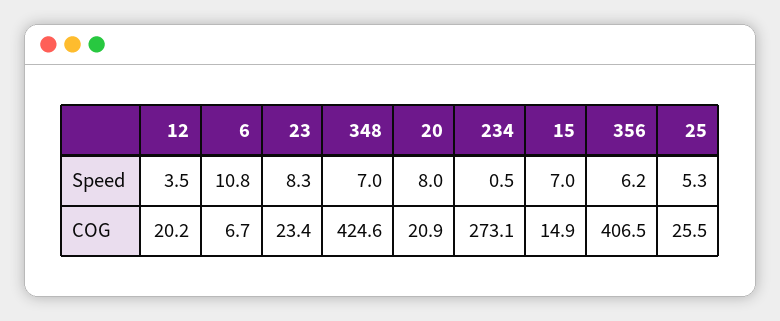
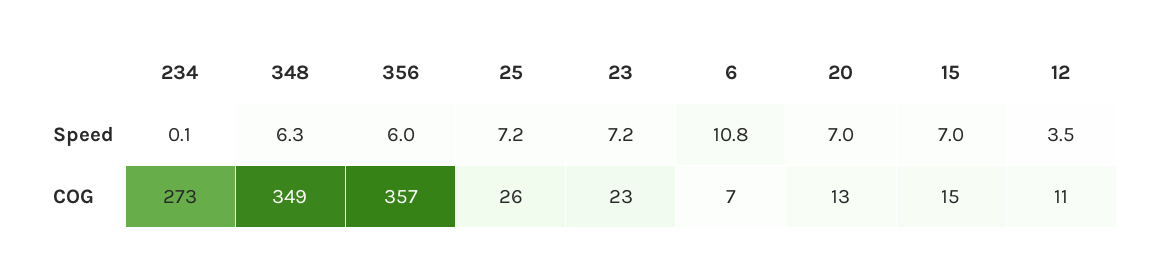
  {
    "12": {
      "Speed": 3.5,
-     "COG": 20.2
+     "COG": 11
    },
    "6": {
      "Speed": 10.8,
      "COG": 6.7
    },
    "23": {
-     "Speed": 8.3,
+     "Speed": 7.2,
      "COG": 23.4
    },
    "348": {
-     "Speed": 7,
+     "Speed": 6.3,
-     "COG": 424.6
+     "COG": 349
    },
    "20": {
-     "Speed": 8,
+     "Speed": 7,
-     "COG": 20.9
+     "COG": 13
    },
    "234": {
-     "Speed": 0.5,
+     "Speed": 0.1,
      "COG": 273.1
    },
    "15": {
      "Speed": 7,
      "COG": 14.9
    },
    "356": {
-     "Speed": 6.2,
+     "Speed": 6,
-     "COG": 406.5
+     "COG": 357
    },
    "25": {
-     "Speed": 5.3,
+     "Speed": 7.2,
      "COG": 25.5
    }
  }

